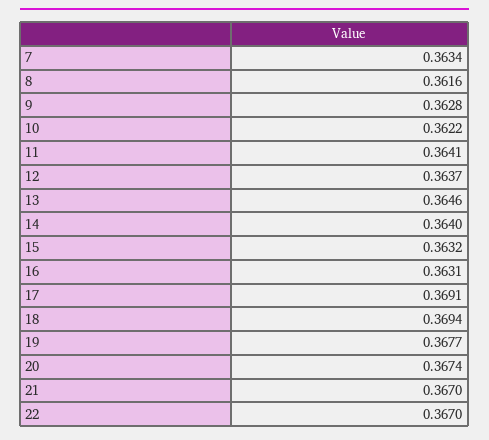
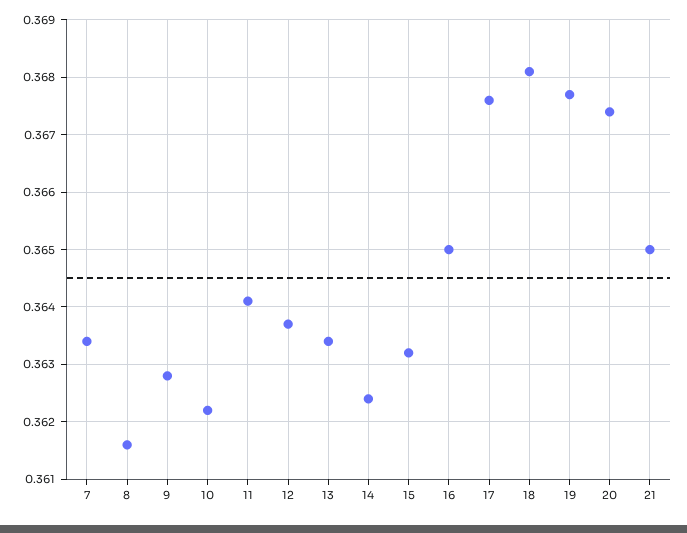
  {
    "7": 0.3634,
    "8": 0.3616,
    "9": 0.3628,
    "10": 0.3622,
    "11": 0.3641,
    "12": 0.3637,
-   "13": 0.3646,
+   "13": 0.3635,
-   "14": 0.364,
+   "14": 0.3625,
    "15": 0.3632,
-   "16": 0.3631,
+   "16": 0.365,
-   "17": 0.3691,
+   "17": 0.3675,
-   "18": 0.3694,
+   "18": 0.368,
    "19": 0.3677,
    "20": 0.3674,
-   "21": 0.367,
+   "21": 0.365
-   "22": 0.367
  }

